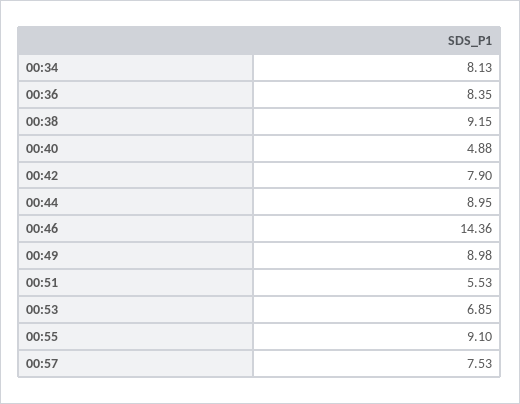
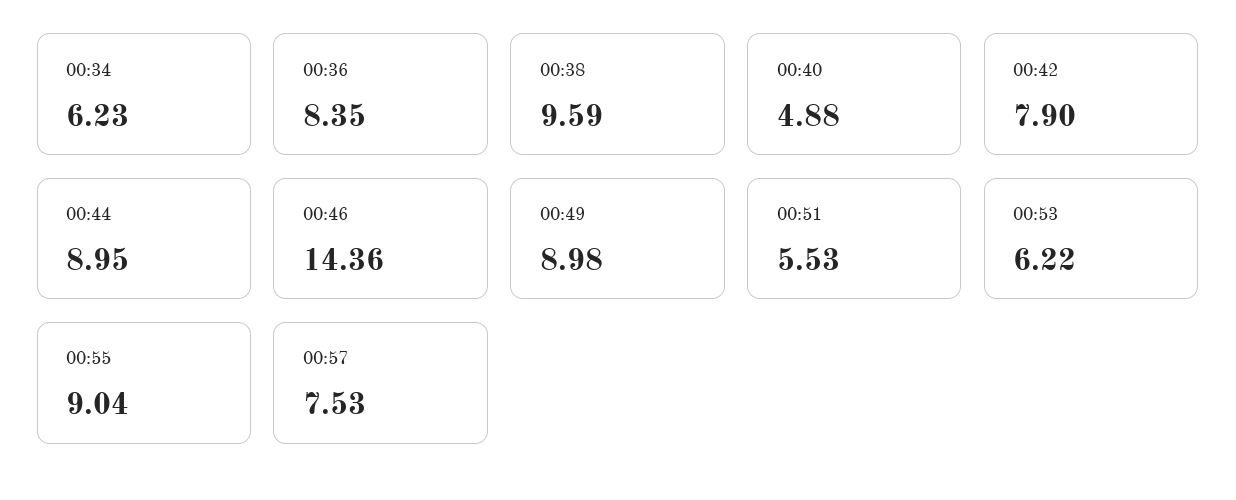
  {
-   "00:34": 8.13,
+   "00:34": 6.23,
    "00:36": 8.35,
-   "00:38": 9.15,
+   "00:38": 9.59,
    "00:40": 4.88,
    "00:42": 7.9,
    "00:44": 8.95,
    "00:46": 14.36,
    "00:49": 8.98,
    "00:51": 5.53,
-   "00:53": 6.85,
+   "00:53": 6.22,
-   "00:55": 9.1,
+   "00:55": 9.04,
    "00:57": 7.53
  }

